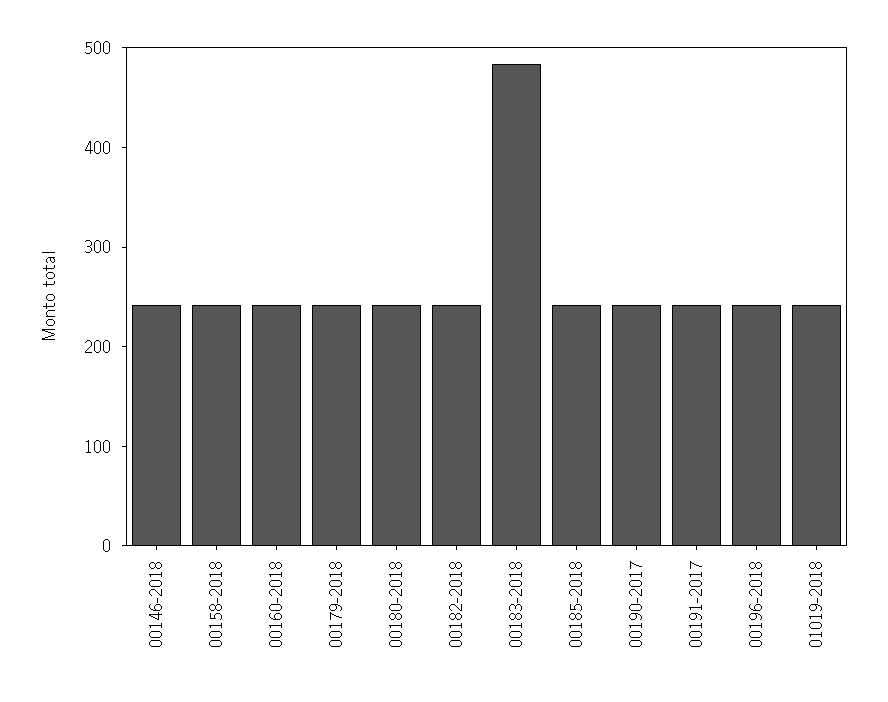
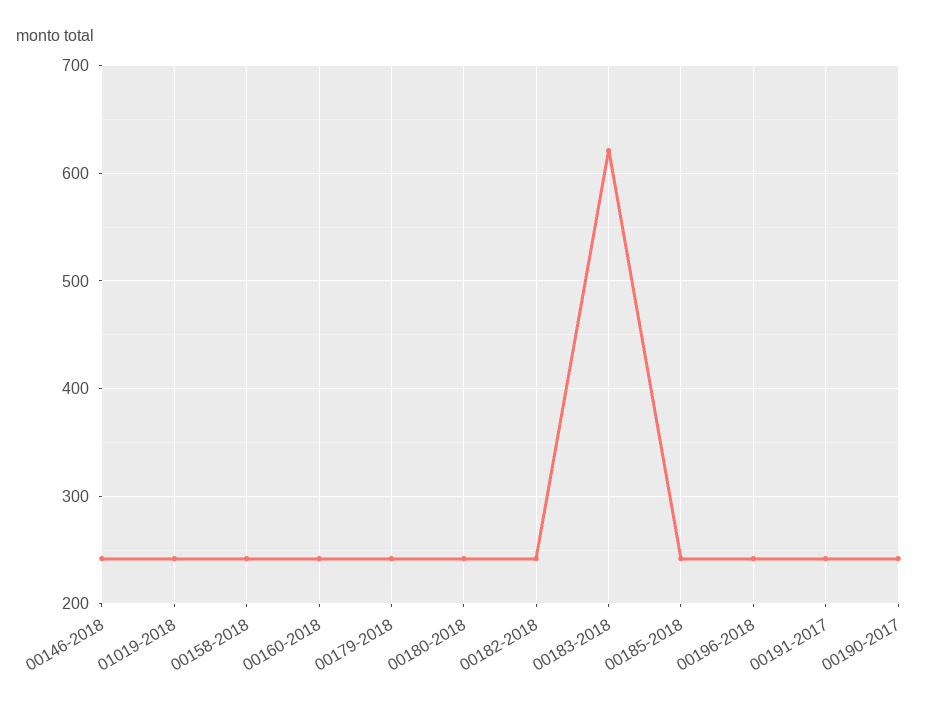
  {
    "00146-2018": 240,
    "00158-2018": 240,
    "00160-2018": 240,
    "00179-2018": 240,
    "00180-2018": 240,
    "00182-2018": 240,
-   "00183-2018": 480,
+   "00183-2018": 620,
    "00185-2018": 240,
    "00190-2017": 240,
    "00191-2017": 240,
    "00196-2018": 240,
    "01019-2018": 240
  }

